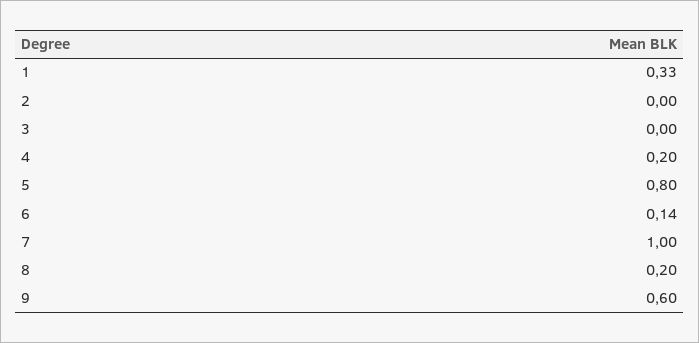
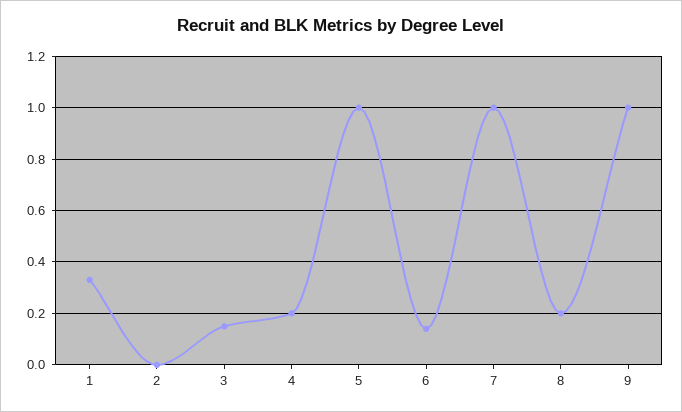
  {
    "1": 0.33,
    "2": 0,
-   "3": 0,
+   "3": 0.15,
    "4": 0.2,
-   "5": 0.8,
+   "5": 1,
    "6": 0.14,
    "7": 1,
    "8": 0.2,
-   "9": 0.6
+   "9": 1
  }

